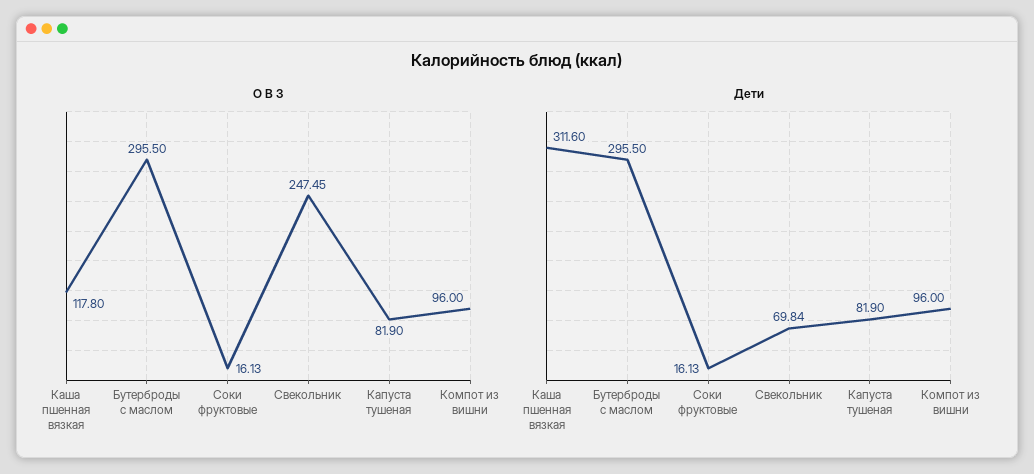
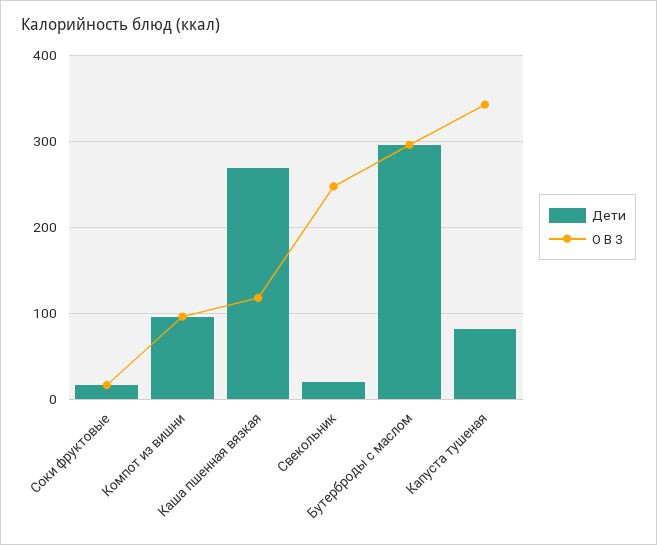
  {
    "О В З": {
      "Каша пшенная вязкая": 117.8,
      "Бутерброды с маслом": 295.5,
      "Соки фруктовые": 16.13,
      "Свекольник": 247.45,
-     "Капуста тушеная": 81.9,
+     "Капуста тушеная": 340,
      "Компот из вишни": 96
    },
    "Дети": {
-     "Каша пшенная вязкая": 311.6,
+     "Каша пшенная вязкая": 270,
      "Бутерброды с маслом": 295.5,
      "Соки фруктовые": 16.13,
-     "Свекольник": 69.84,
+     "Свекольник": 20,
      "Капуста тушеная": 81.9,
      "Компот из вишни": 96
    }
  }

